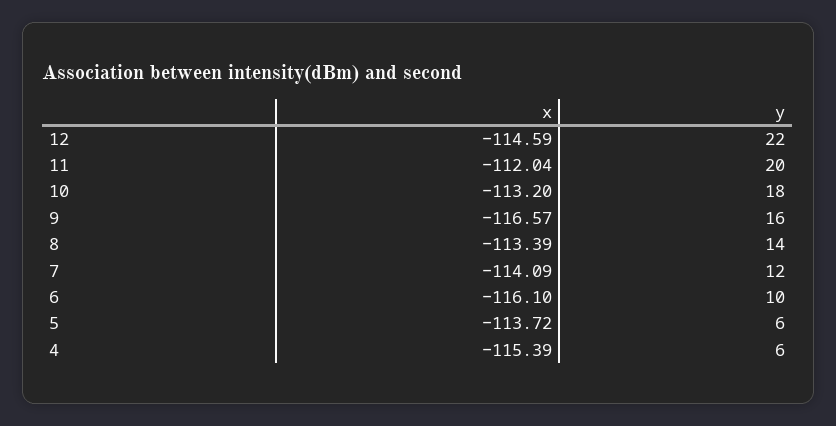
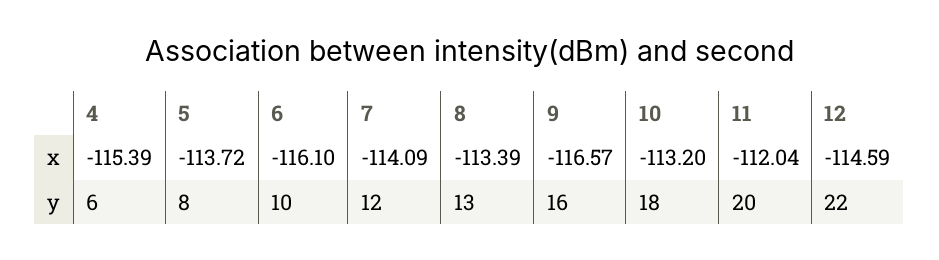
  {
    "x": {
      "12": -114.59,
      "11": -112.04,
      "10": -113.2,
      "9": -116.57,
      "8": -113.39,
      "7": -114.09,
      "6": -116.1,
      "5": -113.72,
      "4": -115.39
    },
    "y": {
      "12": 22,
      "11": 20,
      "10": 18,
      "9": 16,
-     "8": 14,
+     "8": 13,
      "7": 12,
      "6": 10,
-     "5": 6,
+     "5": 8,
      "4": 6
    }
  }

